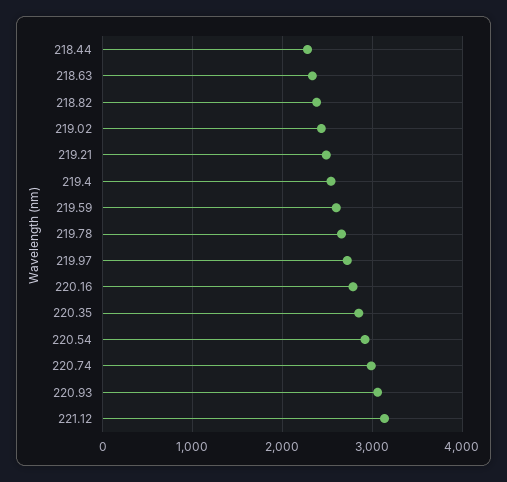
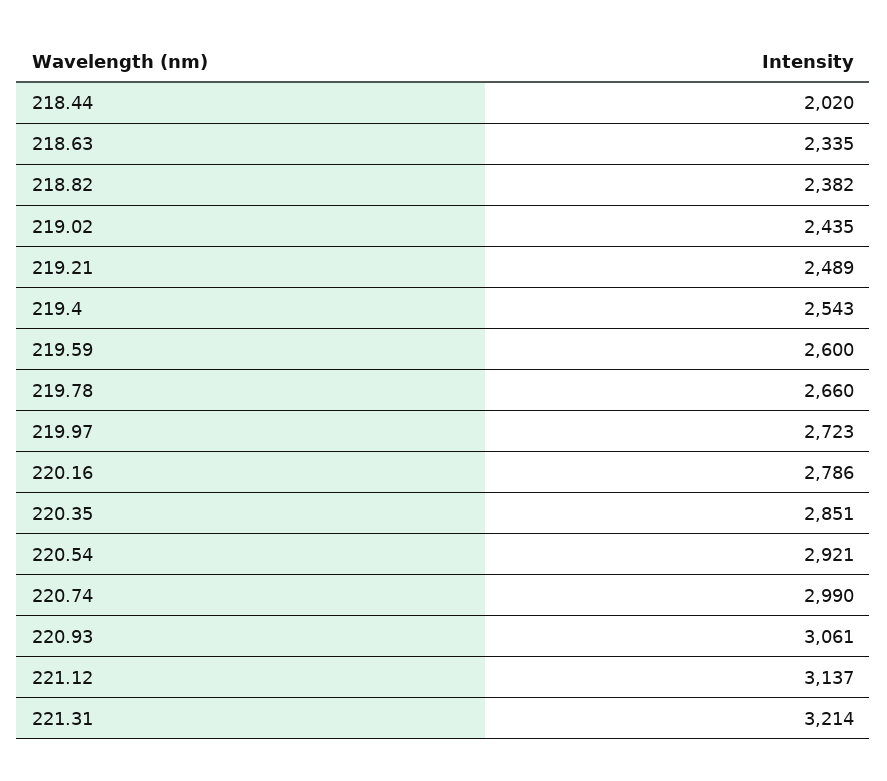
  {
-   "218.44": 2300,
+   "218.44": 2020,
    "218.63": 2335,
    "218.82": 2382,
    "219.02": 2435,
    "219.21": 2489,
    "219.4": 2543,
    "219.59": 2600,
    "219.78": 2660,
    "219.97": 2723,
    "220.16": 2786,
    "220.35": 2851,
    "220.54": 2921,
    "220.74": 2990,
    "220.93": 3061,
-   "221.12": 3137
+   "221.12": 3137,
+   "221.31": 3214
  }

